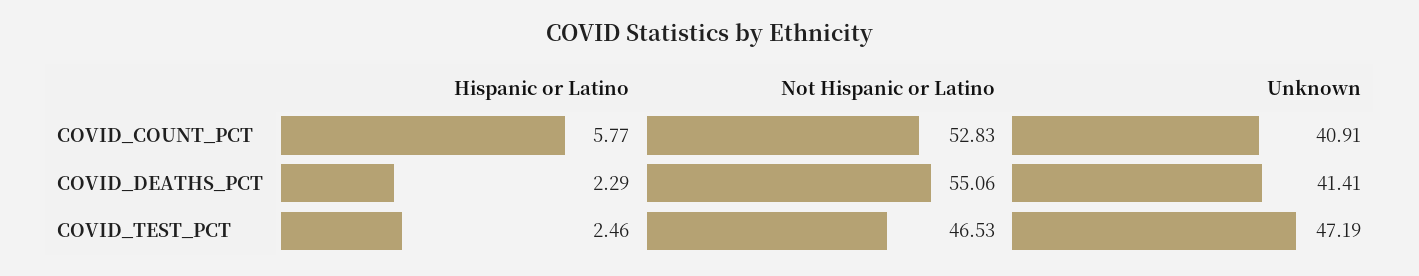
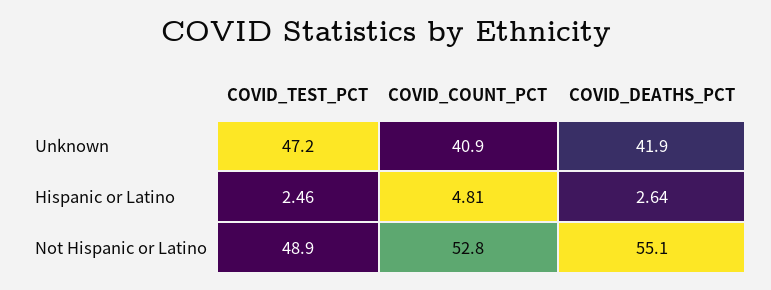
  {
    "Hispanic or Latino": {
-     "COVID_COUNT_PCT": 5.77,
+     "COVID_COUNT_PCT": 4.81,
-     "COVID_DEATHS_PCT": 2.29,
+     "COVID_DEATHS_PCT": 2.64,
      "COVID_TEST_PCT": 2.46
    },
    "Not Hispanic or Latino": {
      "COVID_COUNT_PCT": 52.83,
      "COVID_DEATHS_PCT": 55.06,
-     "COVID_TEST_PCT": 46.53
+     "COVID_TEST_PCT": 48.9
    },
    "Unknown": {
      "COVID_COUNT_PCT": 40.91,
-     "COVID_DEATHS_PCT": 41.41,
+     "COVID_DEATHS_PCT": 41.9,
      "COVID_TEST_PCT": 47.19
    }
  }

